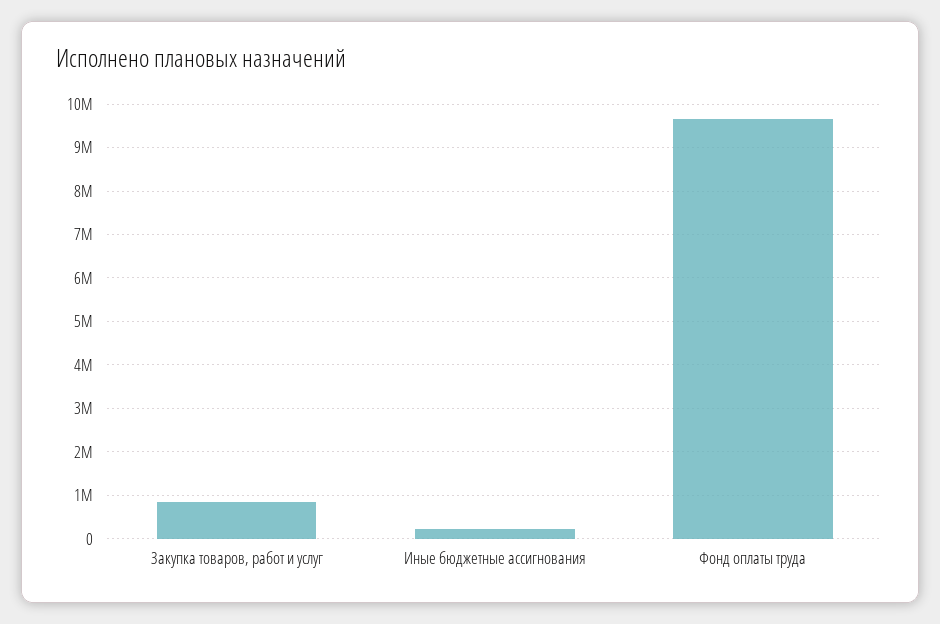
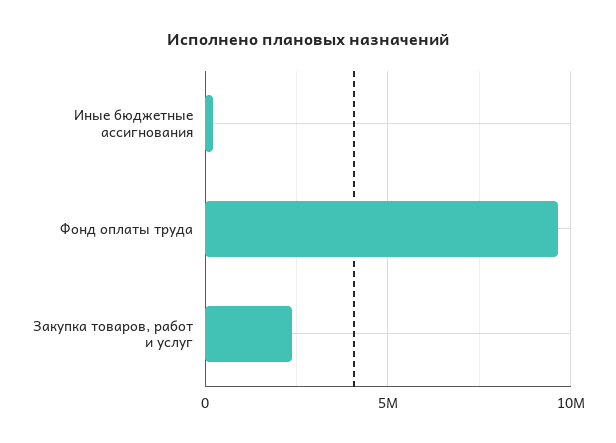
  {
-   "Закупка товаров, работ и услуг": 800000,
+   "Закупка товаров, работ и услуг": 2500000,
    "Иные бюджетные ассигнования": 200000,
    "Фонд оплаты труда": 9600000
  }

